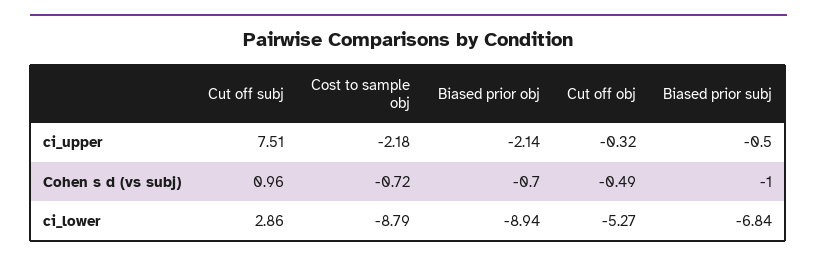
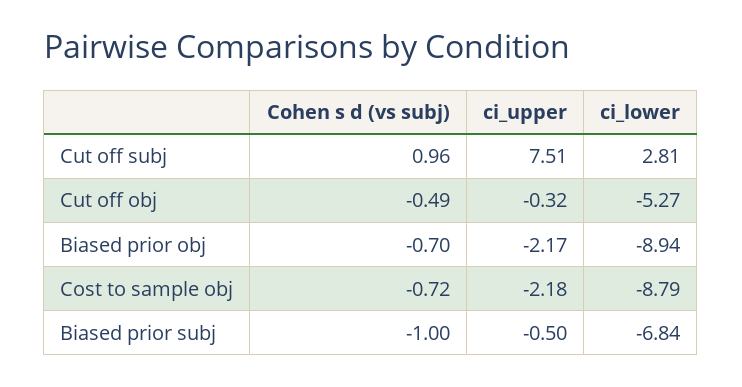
  {
    "Cut off subj": {
      "ci_upper": 7.51,
      "Cohen s d (vs subj)": 0.96,
-     "ci_lower": 2.86
+     "ci_lower": 2.81
    },
    "Cost to sample obj": {
      "ci_upper": -2.18,
      "Cohen s d (vs subj)": -0.72,
      "ci_lower": -8.79
    },
    "Biased prior obj": {
-     "ci_upper": -2.14,
+     "ci_upper": -2.17,
      "Cohen s d (vs subj)": -0.7,
      "ci_lower": -8.94
    },
    "Cut off obj": {
      "ci_upper": -0.32,
      "Cohen s d (vs subj)": -0.49,
      "ci_lower": -5.27
    },
    "Biased prior subj": {
      "ci_upper": -0.5,
      "Cohen s d (vs subj)": -1,
      "ci_lower": -6.84
    }
  }

